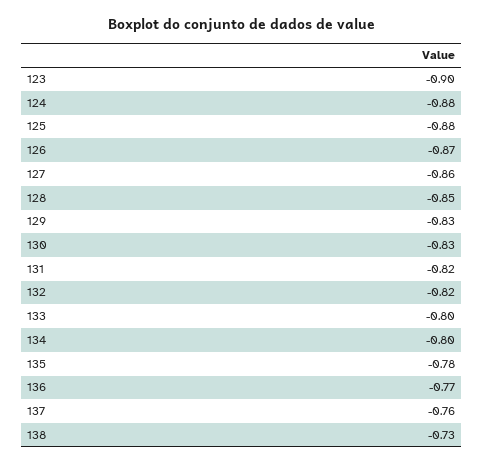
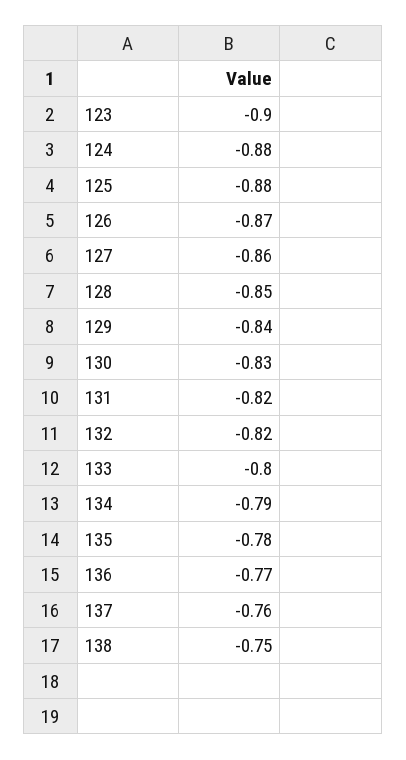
  {
    "123": -0.9,
    "124": -0.88,
    "125": -0.88,
    "126": -0.87,
    "127": -0.86,
    "128": -0.85,
-   "129": -0.83,
+   "129": -0.84,
    "130": -0.83,
    "131": -0.82,
    "132": -0.82,
    "133": -0.8,
-   "134": -0.8,
+   "134": -0.79,
    "135": -0.78,
    "136": -0.77,
    "137": -0.76,
-   "138": -0.73
+   "138": -0.75
  }

